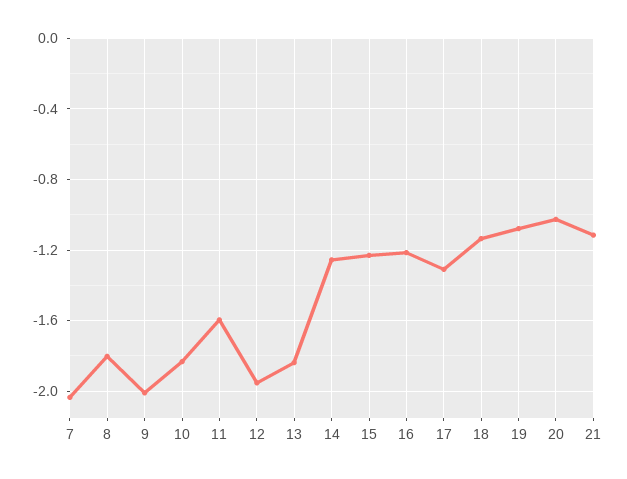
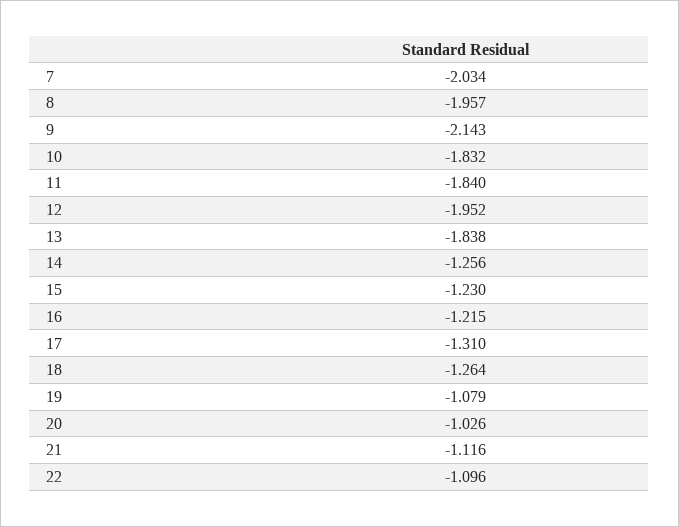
  {
    "7": -2.034,
-   "8": -1.8,
+   "8": -1.957,
-   "9": -2,
+   "9": -2.143,
    "10": -1.832,
-   "11": -1.6,
+   "11": -1.84,
    "12": -1.952,
    "13": -1.838,
    "14": -1.256,
    "15": -1.23,
    "16": -1.215,
    "17": -1.31,
-   "18": -1.15,
+   "18": -1.264,
    "19": -1.079,
    "20": -1.026,
-   "21": -1.116
+   "21": -1.116,
+   "22": -1.096
  }

